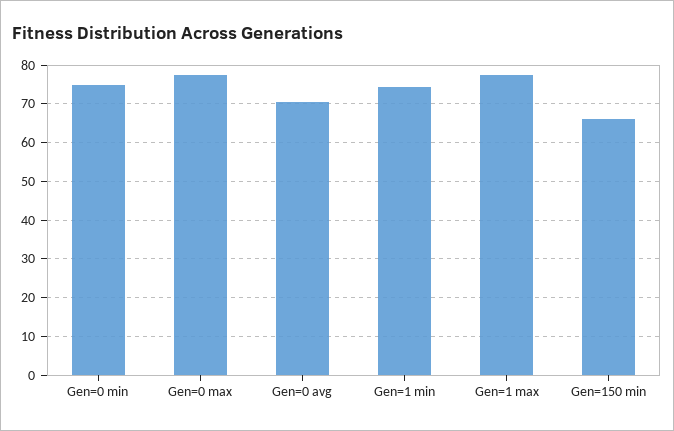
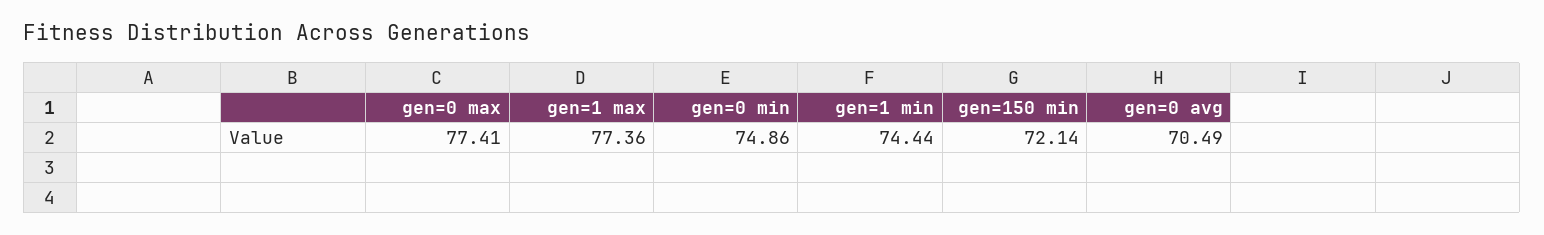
  {
    "Gen=0 min": 74.86,
    "Gen=0 max": 77.41,
    "Gen=0 avg": 70.49,
    "Gen=1 min": 74.44,
    "Gen=1 max": 77.36,
-   "Gen=150 min": 66
+   "Gen=150 min": 72.14
  }

